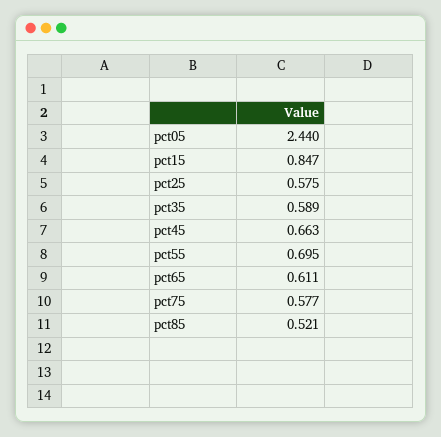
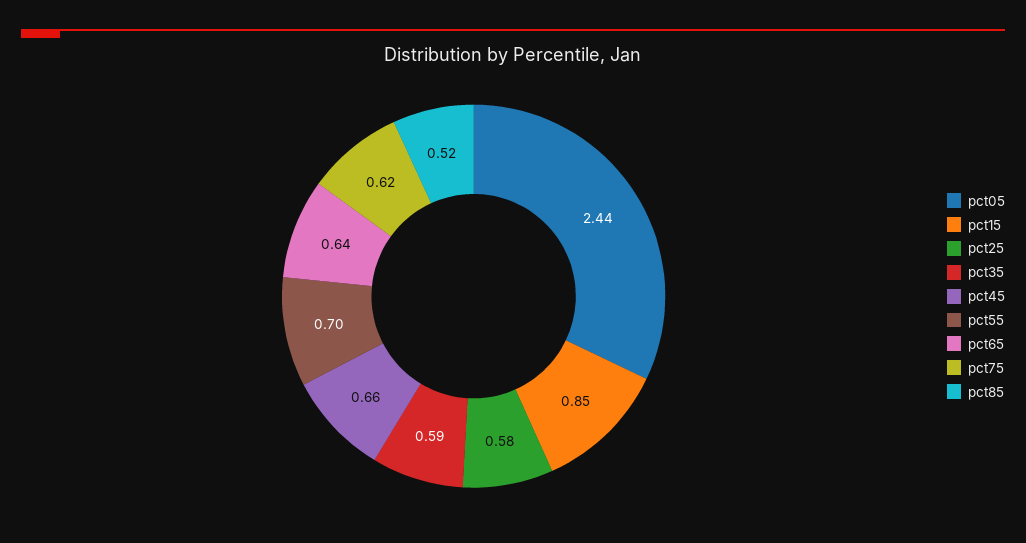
  {
    "pct05": 2.44,
    "pct15": 0.847,
    "pct25": 0.575,
    "pct35": 0.589,
    "pct45": 0.663,
    "pct55": 0.695,
-   "pct65": 0.611,
+   "pct65": 0.64,
-   "pct75": 0.577,
+   "pct75": 0.62,
    "pct85": 0.521
  }

